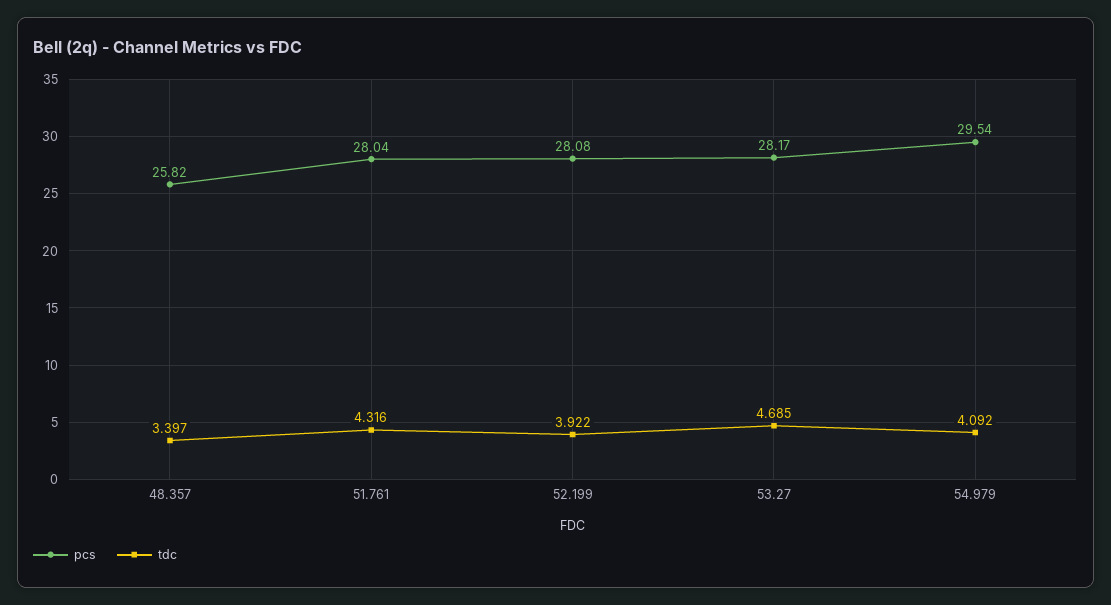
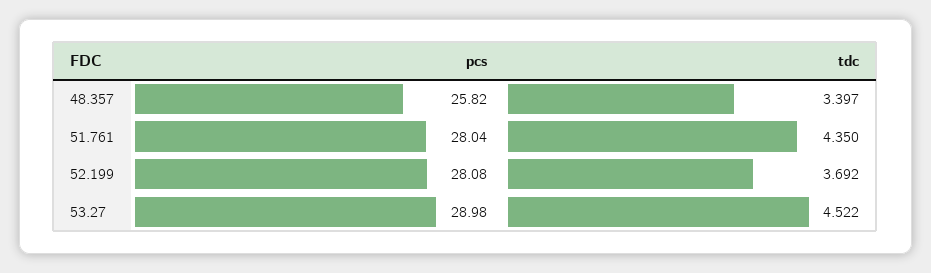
  {
    "pcs": {
      "48.357": 25.82,
      "51.761": 28.04,
      "52.199": 28.08,
-     "53.27": 28.17,
+     "53.27": 28.98
-     "54.979": 29.54
    },
    "tdc": {
      "48.357": 3.397,
-     "51.761": 4.316,
+     "51.761": 4.35,
-     "52.199": 3.922,
+     "52.199": 3.692,
-     "53.27": 4.685,
+     "53.27": 4.522
-     "54.979": 4.092
    }
  }

